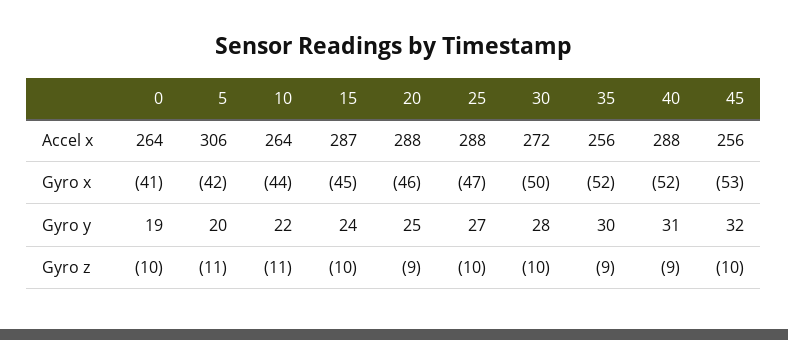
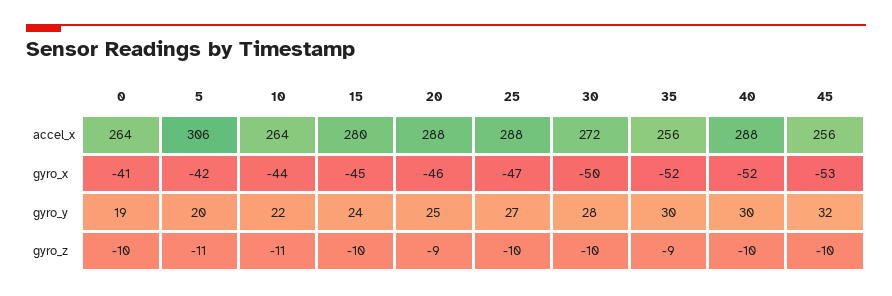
  {
    "0": {
      "Accel x": 264,
      "Gyro x": -41,
      "Gyro y": 19,
      "Gyro z": -10
    },
    "5": {
      "Accel x": 306,
      "Gyro x": -42,
      "Gyro y": 20,
      "Gyro z": -11
    },
    "10": {
      "Accel x": 264,
      "Gyro x": -44,
      "Gyro y": 22,
      "Gyro z": -11
    },
    "15": {
-     "Accel x": 287,
+     "Accel x": 280,
      "Gyro x": -45,
      "Gyro y": 24,
      "Gyro z": -10
    },
    "20": {
      "Accel x": 288,
      "Gyro x": -46,
      "Gyro y": 25,
      "Gyro z": -9
    },
    "25": {
      "Accel x": 288,
      "Gyro x": -47,
      "Gyro y": 27,
      "Gyro z": -10
    },
    "30": {
      "Accel x": 272,
      "Gyro x": -50,
      "Gyro y": 28,
      "Gyro z": -10
    },
    "35": {
      "Accel x": 256,
      "Gyro x": -52,
      "Gyro y": 30,
      "Gyro z": -9
    },
    "40": {
      "Accel x": 288,
      "Gyro x": -52,
-     "Gyro y": 31,
+     "Gyro y": 30,
-     "Gyro z": -9
+     "Gyro z": -10
    },
    "45": {
      "Accel x": 256,
      "Gyro x": -53,
      "Gyro y": 32,
      "Gyro z": -10
    }
  }

